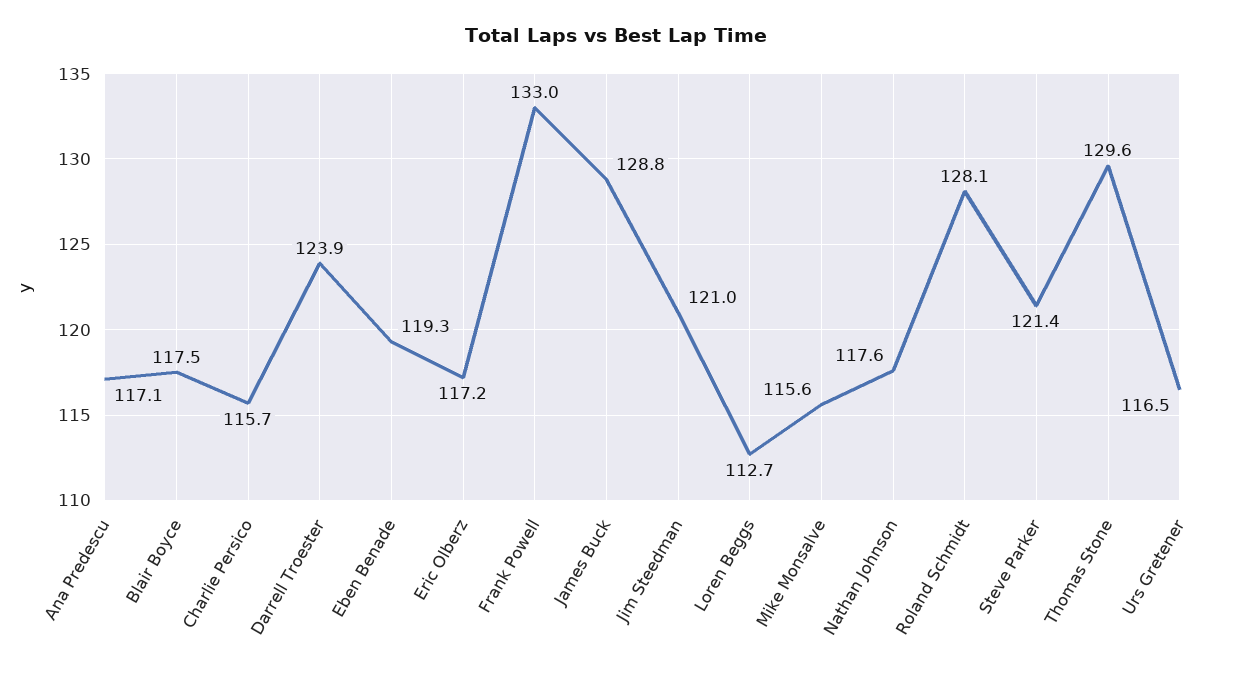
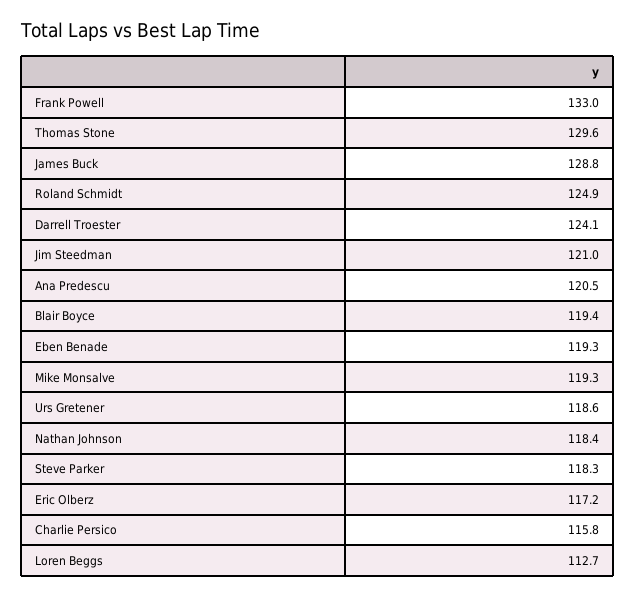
  {
-   "Ana Predescu": 117.1,
+   "Ana Predescu": 120.5,
-   "Blair Boyce": 117.5,
+   "Blair Boyce": 119.4,
-   "Charlie Persico": 115.7,
+   "Charlie Persico": 115.8,
-   "Darrell Troester": 123.9,
+   "Darrell Troester": 124.1,
    "Eben Benade": 119.3,
    "Eric Olberz": 117.2,
    "Frank Powell": 133,
    "James Buck": 128.8,
    "Jim Steedman": 121,
    "Loren Beggs": 112.7,
-   "Mike Monsalve": 115.6,
+   "Mike Monsalve": 119.3,
-   "Nathan Johnson": 117.6,
+   "Nathan Johnson": 118.4,
-   "Roland Schmidt": 128.1,
+   "Roland Schmidt": 124.9,
-   "Steve Parker": 121.4,
+   "Steve Parker": 118.3,
    "Thomas Stone": 129.6,
-   "Urs Gretener": 116.5
+   "Urs Gretener": 118.6
  }

